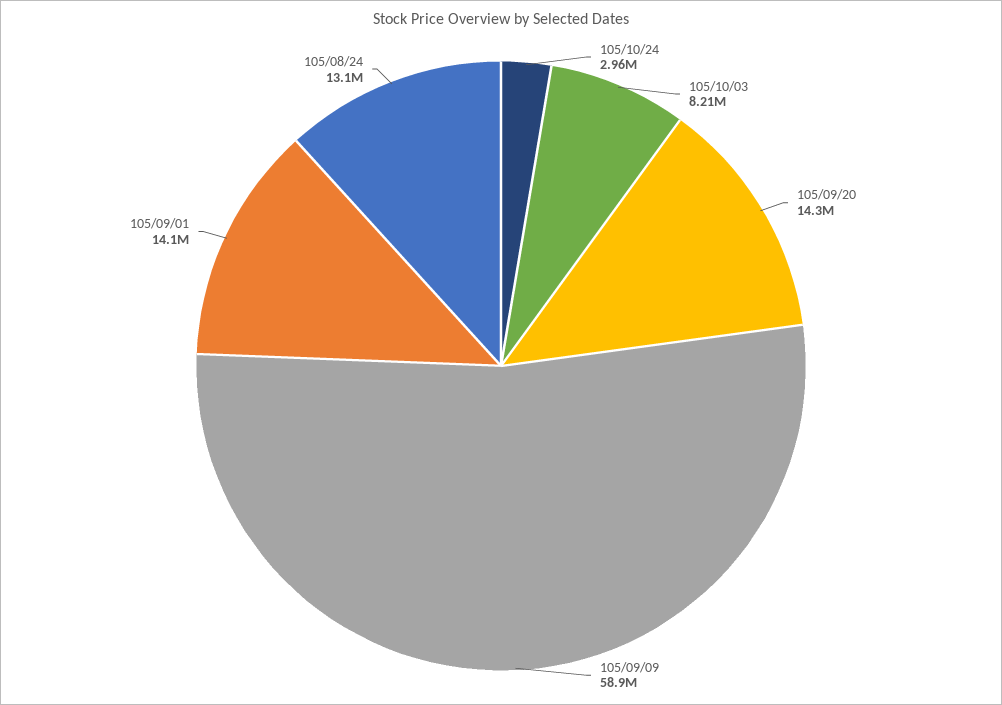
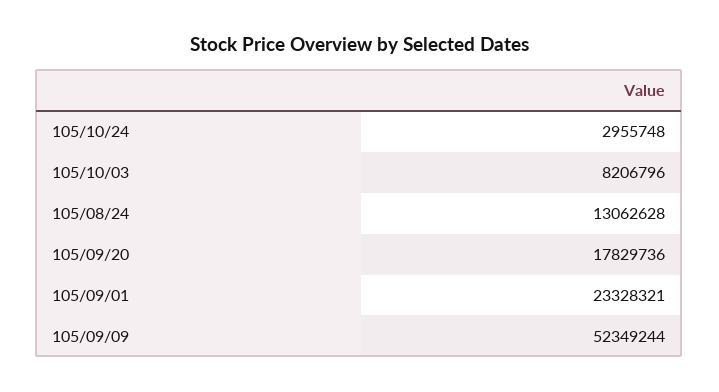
  {
    "105/10/24": 2955748,
    "105/10/03": 8206796,
-   "105/09/20": 14300000,
+   "105/09/20": 17829736,
-   "105/09/09": 58900000,
+   "105/09/09": 52349244,
-   "105/09/01": 14100000,
+   "105/09/01": 23328321,
    "105/08/24": 13062628
  }

